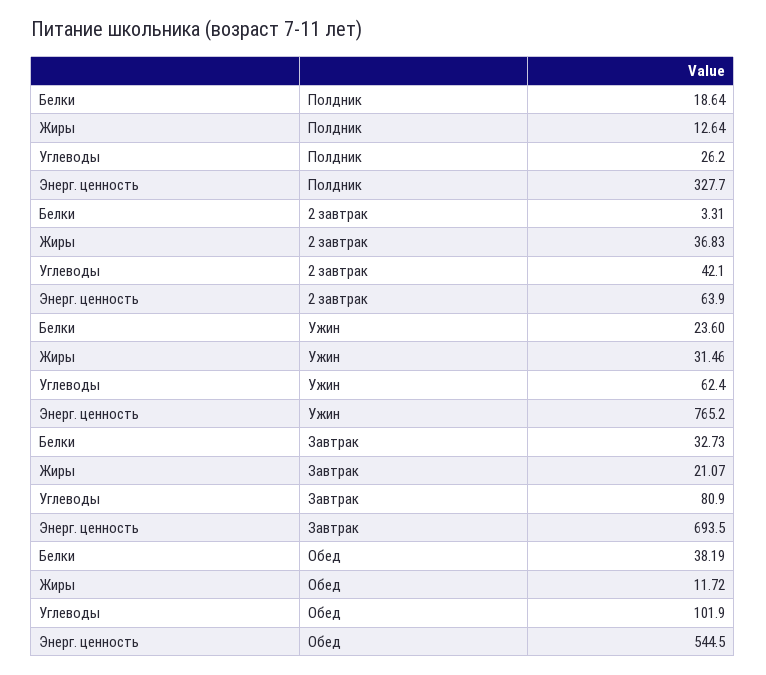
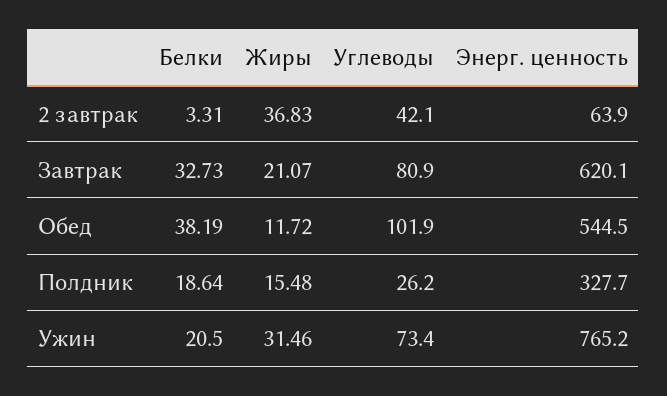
  {
    "Белки": {
      "Полдник": 18.64,
      "2 завтрак": 3.31,
-     "Ужин": 23.6,
+     "Ужин": 20.5,
      "Завтрак": 32.73,
      "Обед": 38.19
    },
    "Жиры": {
-     "Полдник": 12.64,
+     "Полдник": 15.48,
      "2 завтрак": 36.83,
      "Ужин": 31.46,
      "Завтрак": 21.07,
      "Обед": 11.72
    },
    "Углеводы": {
      "Полдник": 26.2,
      "2 завтрак": 42.1,
-     "Ужин": 62.4,
+     "Ужин": 73.4,
      "Завтрак": 80.9,
      "Обед": 101.9
    },
    "Энерг. ценность": {
      "Полдник": 327.7,
      "2 завтрак": 63.9,
      "Ужин": 765.2,
-     "Завтрак": 693.5,
+     "Завтрак": 620.1,
      "Обед": 544.5
    }
  }

